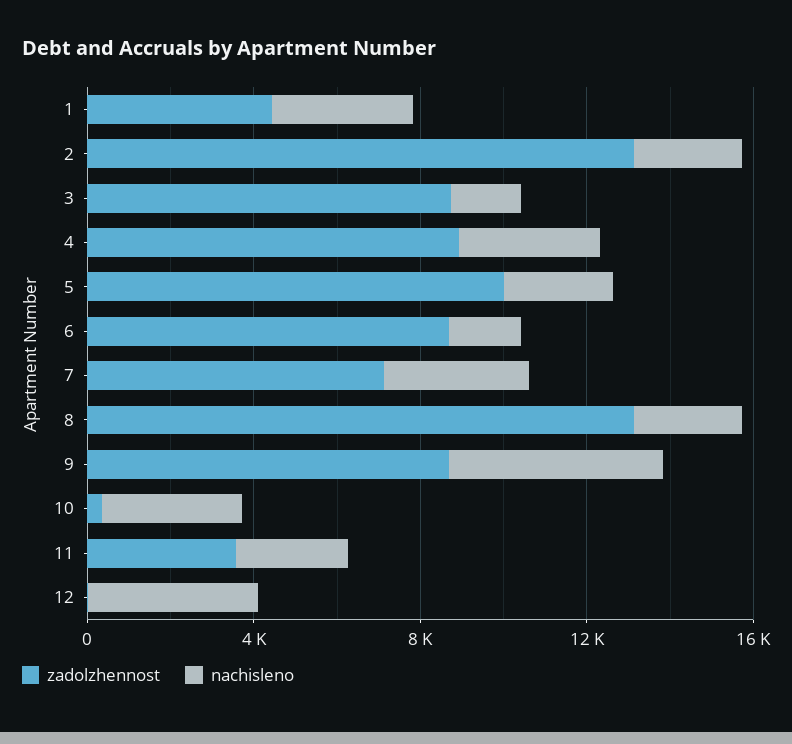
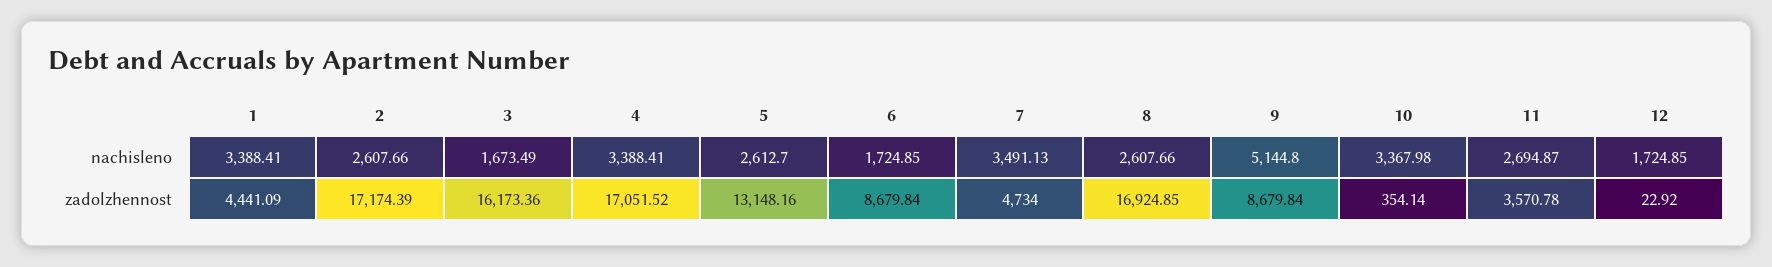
  {
    "zadolzhennost": {
      "1": 4441.09,
-     "2": 13000,
+     "2": 17174.39,
-     "3": 9000,
+     "3": 16173.36,
-     "4": 9000,
+     "4": 17051.52,
-     "5": 10000,
+     "5": 13148.16,
      "6": 8679.84,
-     "7": 7000,
+     "7": 4734,
-     "8": 13000,
+     "8": 16924.85,
      "9": 8679.84,
      "10": 354.14,
      "11": 3570.78,
      "12": 22.92
    },
    "nachisleno": {
      "1": 3388.41,
      "2": 2607.66,
      "3": 1673.49,
      "4": 3388.41,
      "5": 2612.7,
      "6": 1724.85,
      "7": 3491.13,
      "8": 2607.66,
      "9": 5144.8,
      "10": 3367.98,
      "11": 2694.87,
-     "12": 4000
+     "12": 1724.85
    }
  }

